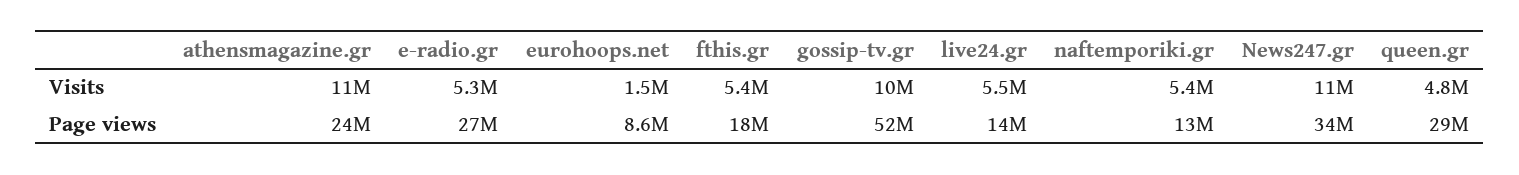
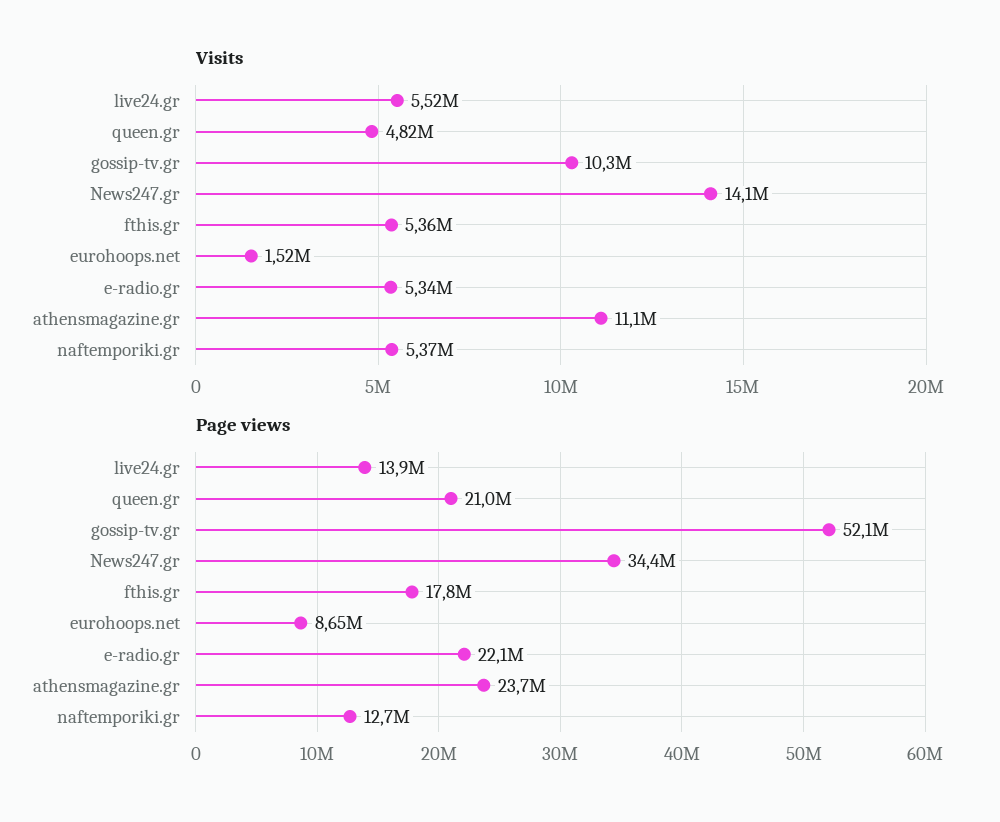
  {
    "Visits": {
      "athensmagazine.gr": 11100000,
      "e-radio.gr": 5340000,
      "eurohoops.net": 1520000,
      "fthis.gr": 5360000,
      "gossip-tv.gr": 10300000,
      "live24.gr": 5520000,
      "naftemporiki.gr": 5370000,
-     "News247.gr": 11000000,
+     "News247.gr": 14100000,
      "queen.gr": 4820000
    },
    "Page views": {
      "athensmagazine.gr": 23700000,
-     "e-radio.gr": 27000000,
+     "e-radio.gr": 22100000,
      "eurohoops.net": 8650000,
      "fthis.gr": 17800000,
      "gossip-tv.gr": 52100000,
      "live24.gr": 13900000,
      "naftemporiki.gr": 12700000,
      "News247.gr": 34400000,
-     "queen.gr": 29000000
+     "queen.gr": 21000000
    }
  }

